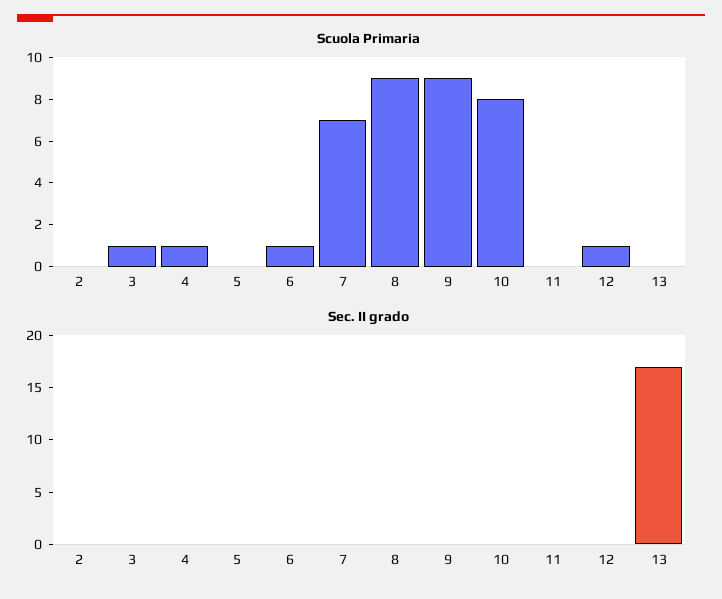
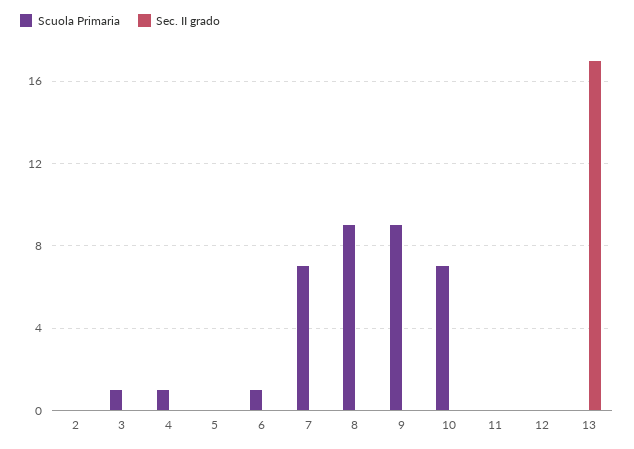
  {
    "Scuola Primaria": {
      "2": 0,
      "3": 1,
      "4": 1,
      "5": 0,
      "6": 1,
      "7": 7,
      "8": 9,
      "9": 9,
-     "10": 8,
+     "10": 7,
      "11": 0,
-     "12": 1,
+     "12": 0,
      "13": 0
    },
    "Sec. II grado": {
      "2": 0,
      "3": 0,
      "4": 0,
      "5": 0,
      "6": 0,
      "7": 0,
      "8": 0,
      "9": 0,
      "10": 0,
      "11": 0,
      "12": 0,
      "13": 17
    }
  }

